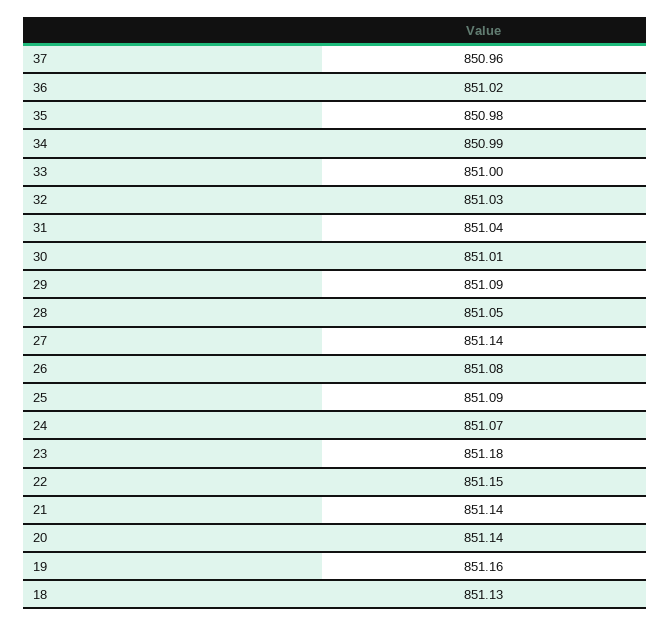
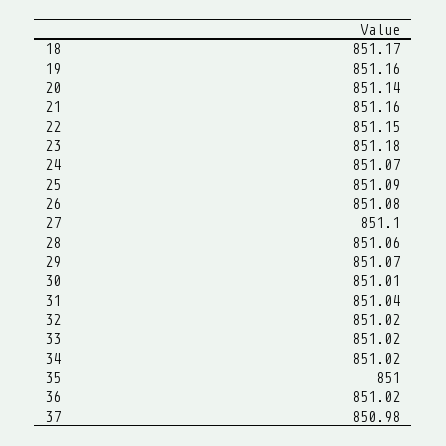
  {
-   "37": 850.96,
+   "37": 850.98,
    "36": 851.02,
-   "35": 850.98,
+   "35": 851,
-   "34": 850.99,
+   "34": 851.02,
-   "33": 851,
+   "33": 851.02,
-   "32": 851.03,
+   "32": 851.02,
    "31": 851.04,
    "30": 851.01,
-   "29": 851.09,
+   "29": 851.07,
-   "28": 851.05,
+   "28": 851.06,
-   "27": 851.14,
+   "27": 851.1,
    "26": 851.08,
    "25": 851.09,
    "24": 851.07,
    "23": 851.18,
    "22": 851.15,
-   "21": 851.14,
+   "21": 851.16,
    "20": 851.14,
    "19": 851.16,
-   "18": 851.13
+   "18": 851.17
  }

